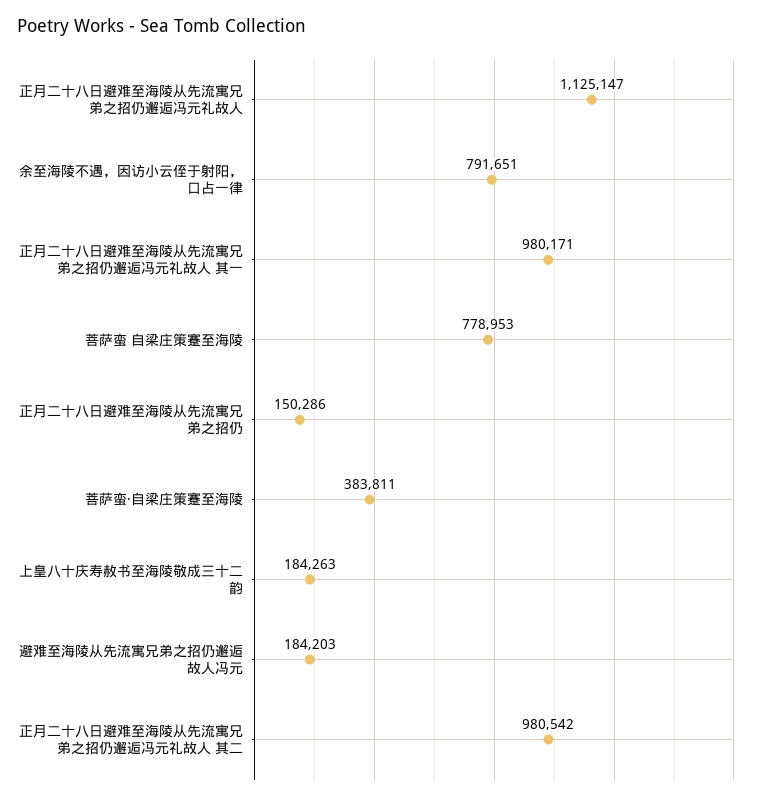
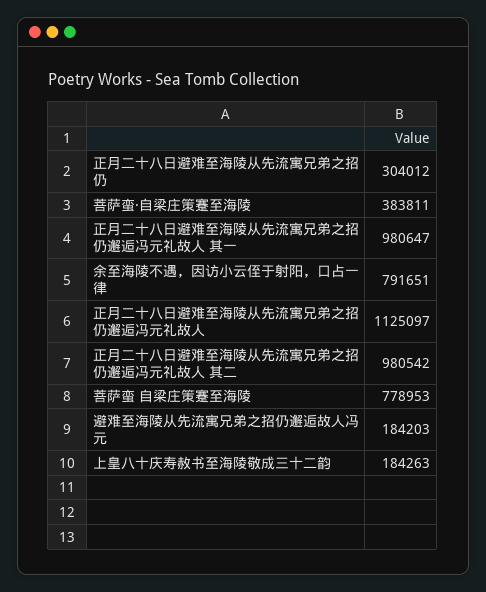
  {
-   "正月二十八日避难至海陵从先流寓兄弟之招仍邂逅冯元礼故人": 1125147,
+   "正月二十八日避难至海陵从先流寓兄弟之招仍邂逅冯元礼故人": 1125097,
    "余至海陵不遇，因访小云侄于射阳，口占一律": 791651,
-   "正月二十八日避难至海陵从先流寓兄弟之招仍邂逅冯元礼故人 其一": 980171,
+   "正月二十八日避难至海陵从先流寓兄弟之招仍邂逅冯元礼故人 其一": 980647,
    "菩萨蛮 自梁庄策蹇至海陵": 778953,
-   "正月二十八日避难至海陵从先流寓兄弟之招仍": 150286,
+   "正月二十八日避难至海陵从先流寓兄弟之招仍": 304012,
    "菩萨蛮·自梁庄策蹇至海陵": 383811,
    "上皇八十庆寿赦书至海陵敬成三十二韵": 184263,
    "避难至海陵从先流寓兄弟之招仍邂逅故人冯元": 184203,
    "正月二十八日避难至海陵从先流寓兄弟之招仍邂逅冯元礼故人 其二": 980542
  }

